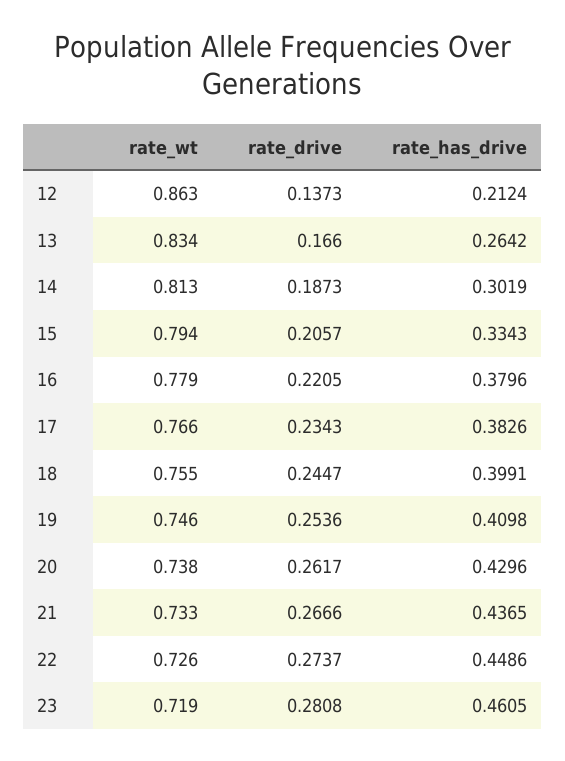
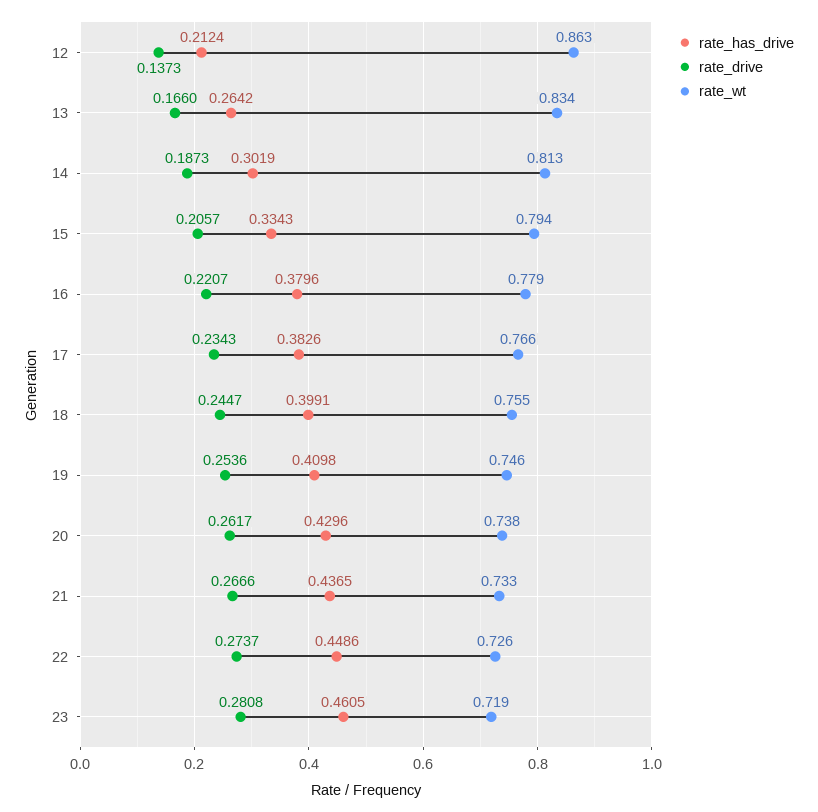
  {
    "rate_wt": {
      "12": 0.863,
      "13": 0.834,
      "14": 0.813,
      "15": 0.794,
      "16": 0.779,
      "17": 0.766,
      "18": 0.755,
      "19": 0.746,
      "20": 0.738,
      "21": 0.733,
      "22": 0.726,
      "23": 0.719
    },
    "rate_drive": {
      "12": 0.1373,
      "13": 0.166,
      "14": 0.1873,
      "15": 0.2057,
-     "16": 0.2205,
+     "16": 0.2207,
      "17": 0.2343,
      "18": 0.2447,
      "19": 0.2536,
      "20": 0.2617,
      "21": 0.2666,
      "22": 0.2737,
      "23": 0.2808
    },
    "rate_has_drive": {
      "12": 0.2124,
      "13": 0.2642,
      "14": 0.3019,
      "15": 0.3343,
      "16": 0.3796,
      "17": 0.3826,
      "18": 0.3991,
      "19": 0.4098,
      "20": 0.4296,
      "21": 0.4365,
      "22": 0.4486,
      "23": 0.4605
    }
  }

